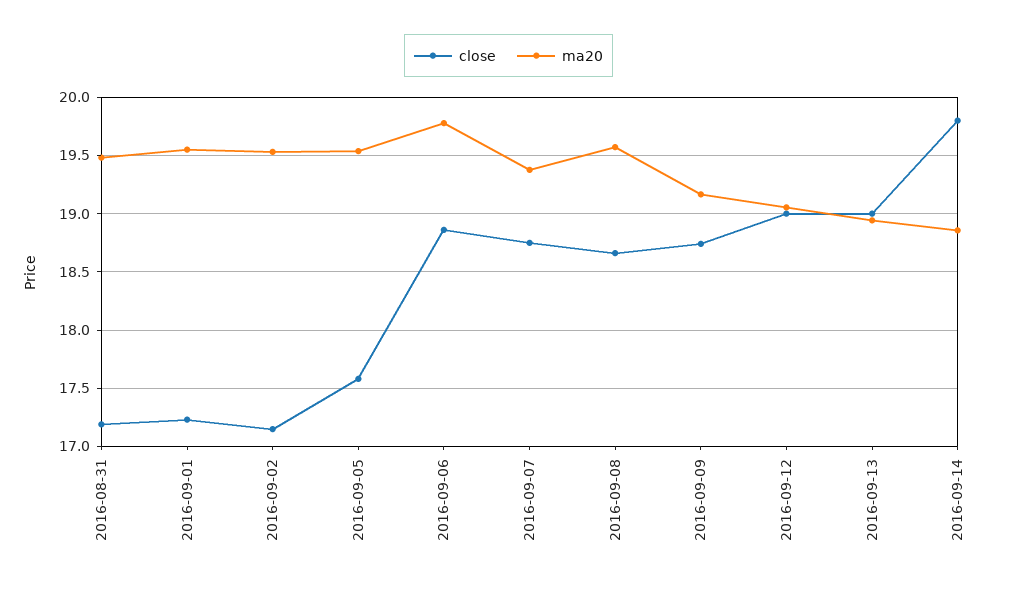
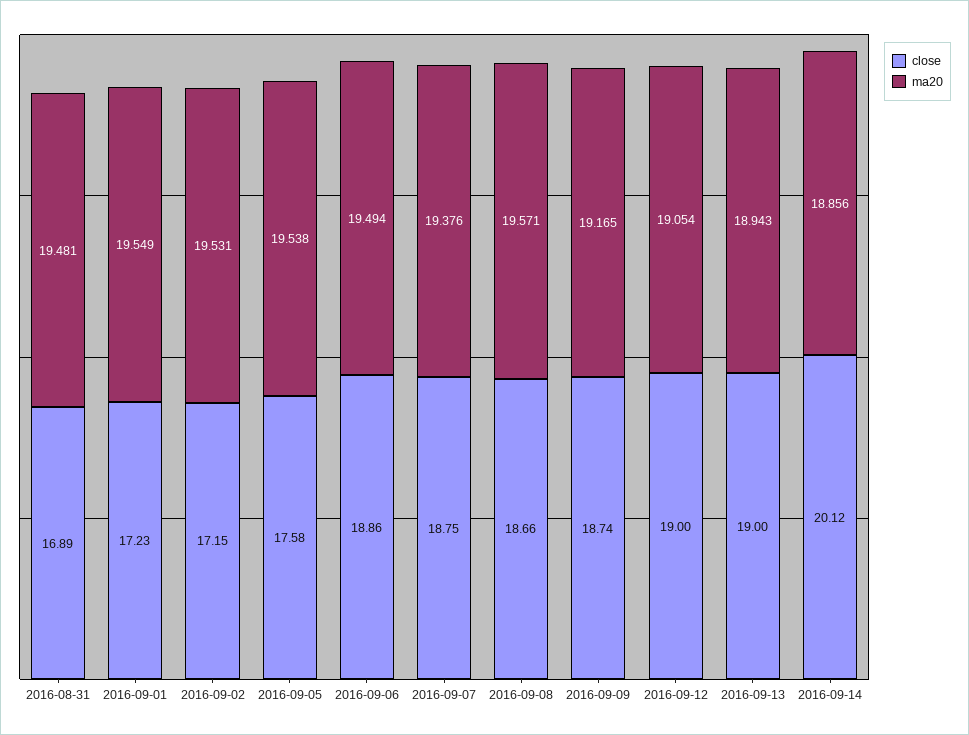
  {
    "close": {
-     "2016-08-31": 17.2,
+     "2016-08-31": 16.89,
      "2016-09-01": 17.23,
      "2016-09-02": 17.15,
      "2016-09-05": 17.58,
      "2016-09-06": 18.86,
      "2016-09-07": 18.75,
      "2016-09-08": 18.66,
      "2016-09-09": 18.74,
      "2016-09-12": 19,
      "2016-09-13": 19,
-     "2016-09-14": 19.8
+     "2016-09-14": 20.12
    },
    "ma20": {
      "2016-08-31": 19.481,
      "2016-09-01": 19.549,
      "2016-09-02": 19.531,
      "2016-09-05": 19.538,
-     "2016-09-06": 19.8,
+     "2016-09-06": 19.494,
      "2016-09-07": 19.376,
      "2016-09-08": 19.571,
      "2016-09-09": 19.165,
      "2016-09-12": 19.054,
      "2016-09-13": 18.943,
      "2016-09-14": 18.856
    }
  }

